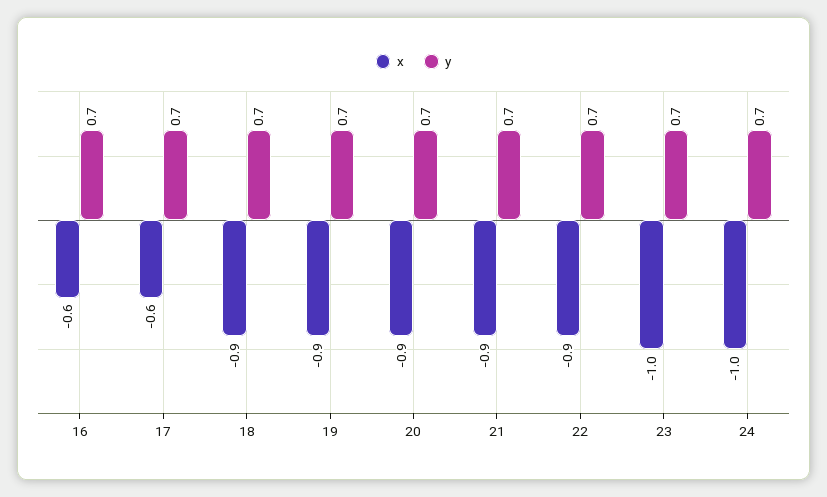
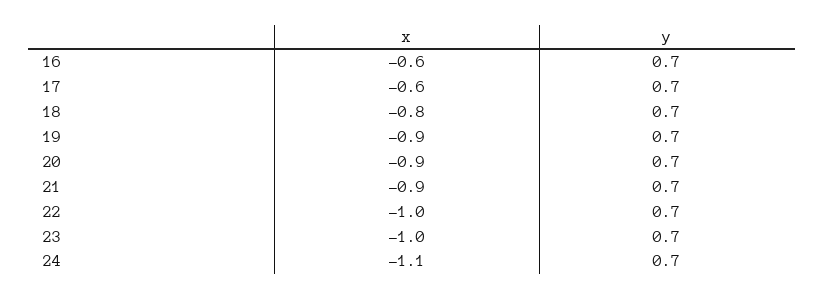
  {
    "x": {
      "16": -0.6,
      "17": -0.6,
-     "18": -0.9,
+     "18": -0.8,
      "19": -0.9,
      "20": -0.9,
      "21": -0.9,
-     "22": -0.9,
+     "22": -1,
      "23": -1,
-     "24": -1
+     "24": -1.1
    },
    "y": {
      "16": 0.7,
      "17": 0.7,
      "18": 0.7,
      "19": 0.7,
      "20": 0.7,
      "21": 0.7,
      "22": 0.7,
      "23": 0.7,
      "24": 0.7
    }
  }

